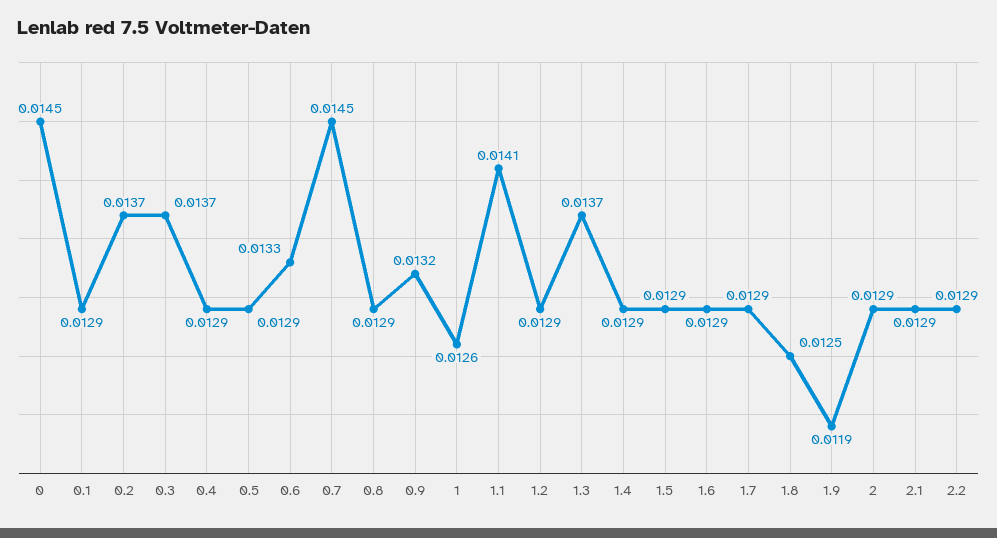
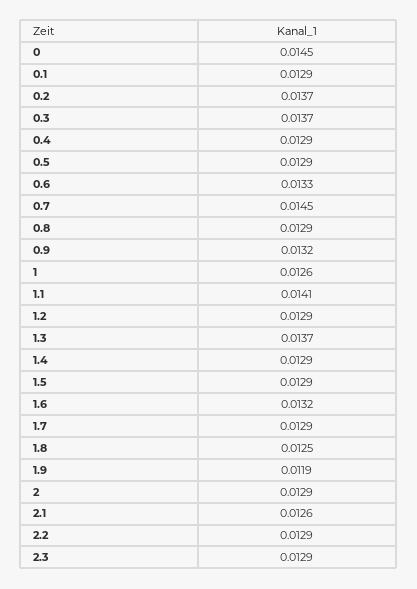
  {
    "0": 0.0145,
    "0.1": 0.0129,
    "0.2": 0.0137,
    "0.3": 0.0137,
    "0.4": 0.0129,
    "0.5": 0.0129,
    "0.6": 0.0133,
    "0.7": 0.0145,
    "0.8": 0.0129,
    "0.9": 0.0132,
    "1": 0.0126,
    "1.1": 0.0141,
    "1.2": 0.0129,
    "1.3": 0.0137,
    "1.4": 0.0129,
    "1.5": 0.0129,
-   "1.6": 0.0129,
+   "1.6": 0.0132,
    "1.7": 0.0129,
    "1.8": 0.0125,
    "1.9": 0.0119,
    "2": 0.0129,
-   "2.1": 0.0129,
+   "2.1": 0.0126,
-   "2.2": 0.0129
+   "2.2": 0.0129,
+   "2.3": 0.0129
  }

